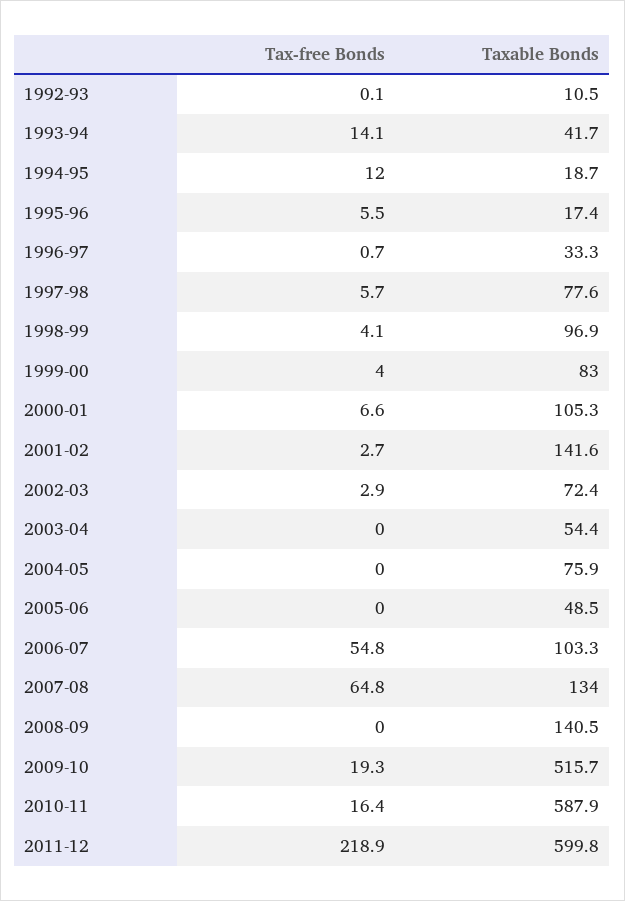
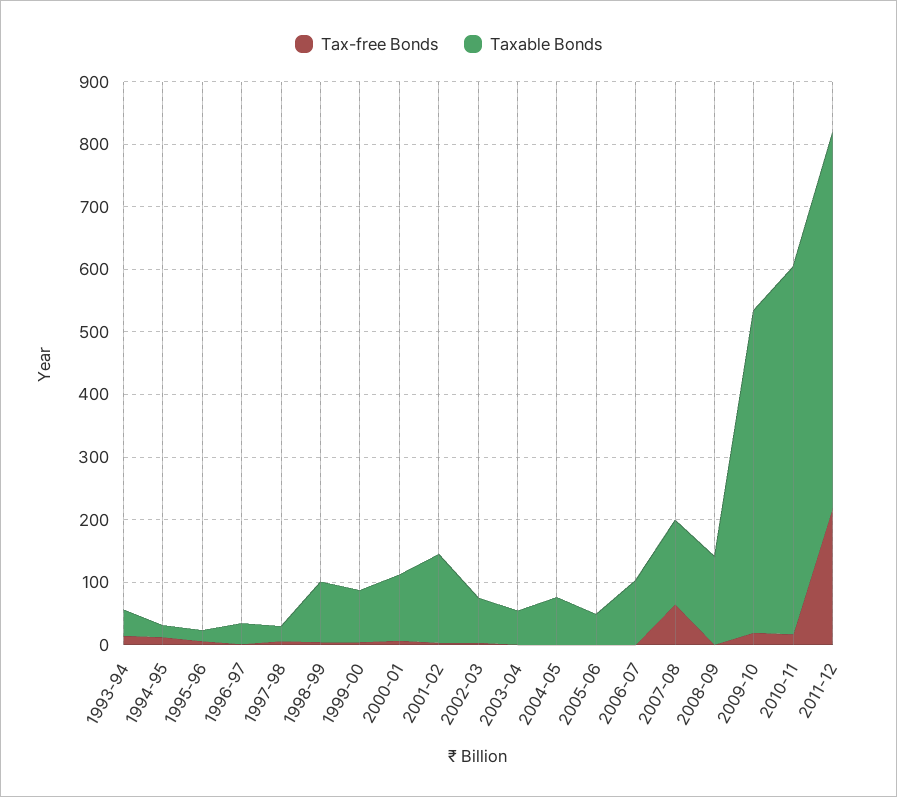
  {
    "Tax-free Bonds": {
-     "1992-93": 0.1,
      "1993-94": 14.1,
      "1994-95": 12,
      "1995-96": 5.5,
      "1996-97": 0.7,
      "1997-98": 5.7,
      "1998-99": 4.1,
      "1999-00": 4,
      "2000-01": 6.6,
      "2001-02": 2.7,
      "2002-03": 2.9,
      "2003-04": 0,
      "2004-05": 0,
      "2005-06": 0,
-     "2006-07": 54.8,
+     "2006-07": 0,
      "2007-08": 64.8,
      "2008-09": 0,
      "2009-10": 19.3,
      "2010-11": 16.4,
      "2011-12": 218.9
    },
    "Taxable Bonds": {
-     "1992-93": 10.5,
      "1993-94": 41.7,
      "1994-95": 18.7,
      "1995-96": 17.4,
      "1996-97": 33.3,
-     "1997-98": 77.6,
+     "1997-98": 20,
      "1998-99": 96.9,
      "1999-00": 83,
      "2000-01": 105.3,
      "2001-02": 141.6,
      "2002-03": 72.4,
      "2003-04": 54.4,
      "2004-05": 75.9,
      "2005-06": 48.5,
      "2006-07": 103.3,
      "2007-08": 134,
      "2008-09": 140.5,
      "2009-10": 515.7,
      "2010-11": 587.9,
      "2011-12": 599.8
    }
  }

